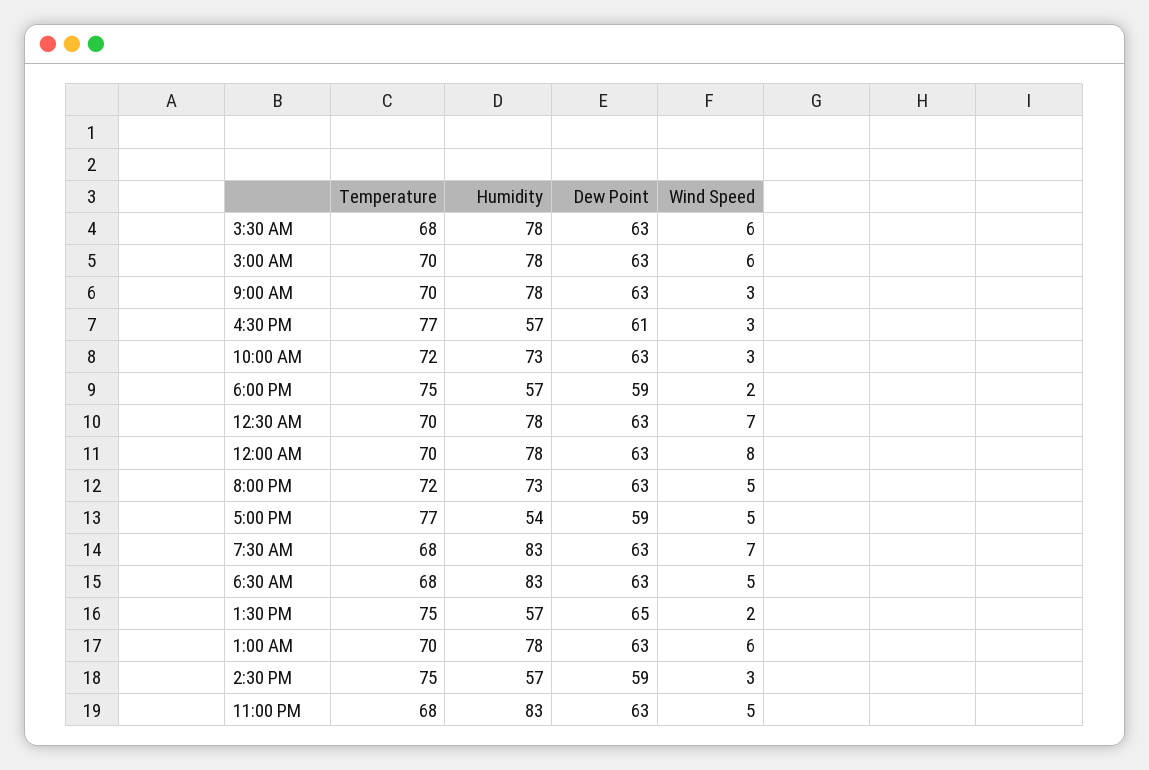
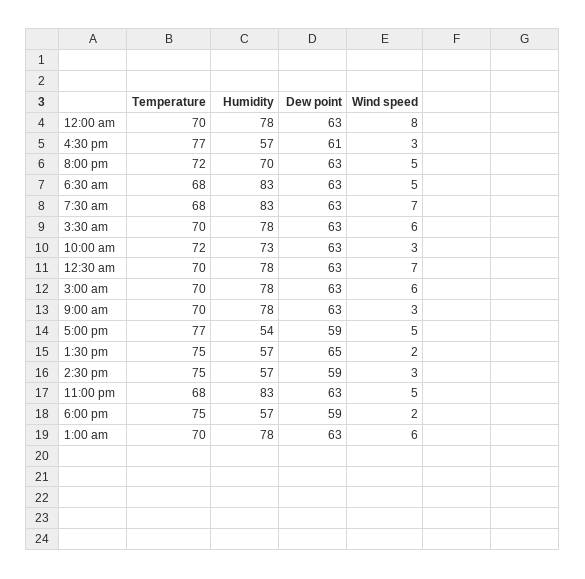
  {
    "Temperature": {
-     "3:30 AM": 68,
+     "3:30 AM": 70,
      "3:00 AM": 70,
      "9:00 AM": 70,
      "4:30 PM": 77,
      "10:00 AM": 72,
      "6:00 PM": 75,
      "12:30 AM": 70,
      "12:00 AM": 70,
      "8:00 PM": 72,
      "5:00 PM": 77,
      "7:30 AM": 68,
      "6:30 AM": 68,
      "1:30 PM": 75,
      "1:00 AM": 70,
      "2:30 PM": 75,
      "11:00 PM": 68
    },
    "Humidity": {
      "3:30 AM": 78,
      "3:00 AM": 78,
      "9:00 AM": 78,
      "4:30 PM": 57,
      "10:00 AM": 73,
      "6:00 PM": 57,
      "12:30 AM": 78,
      "12:00 AM": 78,
-     "8:00 PM": 73,
+     "8:00 PM": 70,
      "5:00 PM": 54,
      "7:30 AM": 83,
      "6:30 AM": 83,
      "1:30 PM": 57,
      "1:00 AM": 78,
      "2:30 PM": 57,
      "11:00 PM": 83
    },
    "Dew Point": {
      "3:30 AM": 63,
      "3:00 AM": 63,
      "9:00 AM": 63,
      "4:30 PM": 61,
      "10:00 AM": 63,
      "6:00 PM": 59,
      "12:30 AM": 63,
      "12:00 AM": 63,
      "8:00 PM": 63,
      "5:00 PM": 59,
      "7:30 AM": 63,
      "6:30 AM": 63,
      "1:30 PM": 65,
      "1:00 AM": 63,
      "2:30 PM": 59,
      "11:00 PM": 63
    },
    "Wind Speed": {
      "3:30 AM": 6,
      "3:00 AM": 6,
      "9:00 AM": 3,
      "4:30 PM": 3,
      "10:00 AM": 3,
      "6:00 PM": 2,
      "12:30 AM": 7,
      "12:00 AM": 8,
      "8:00 PM": 5,
      "5:00 PM": 5,
      "7:30 AM": 7,
      "6:30 AM": 5,
      "1:30 PM": 2,
      "1:00 AM": 6,
      "2:30 PM": 3,
      "11:00 PM": 5
    }
  }

